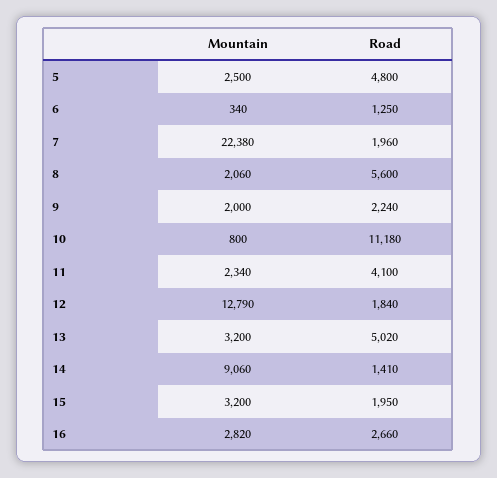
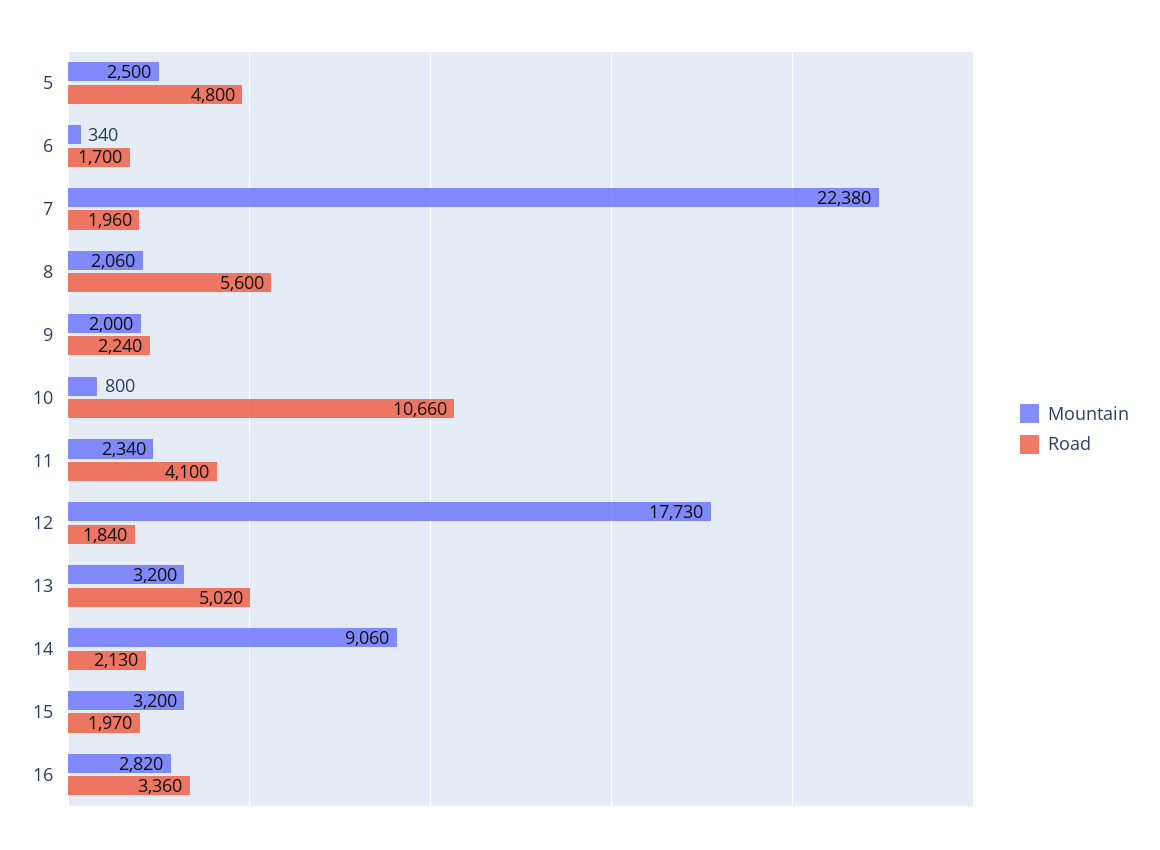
  {
    "Mountain": {
      "5": 2500,
      "6": 340,
      "7": 22380,
      "8": 2060,
      "9": 2000,
      "10": 800,
      "11": 2340,
-     "12": 12790,
+     "12": 17730,
      "13": 3200,
      "14": 9060,
      "15": 3200,
      "16": 2820
    },
    "Road": {
      "5": 4800,
-     "6": 1250,
+     "6": 1700,
      "7": 1960,
      "8": 5600,
      "9": 2240,
-     "10": 11180,
+     "10": 10660,
      "11": 4100,
      "12": 1840,
      "13": 5020,
-     "14": 1410,
+     "14": 2130,
-     "15": 1950,
+     "15": 1970,
-     "16": 2660
+     "16": 3360
    }
  }

